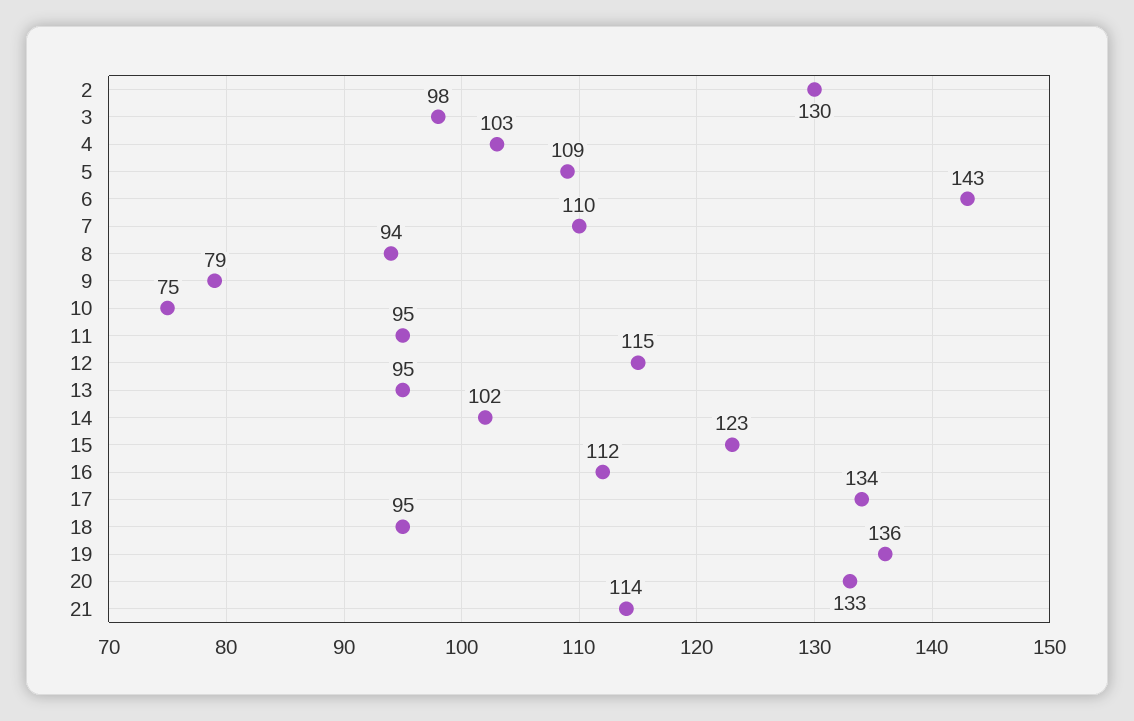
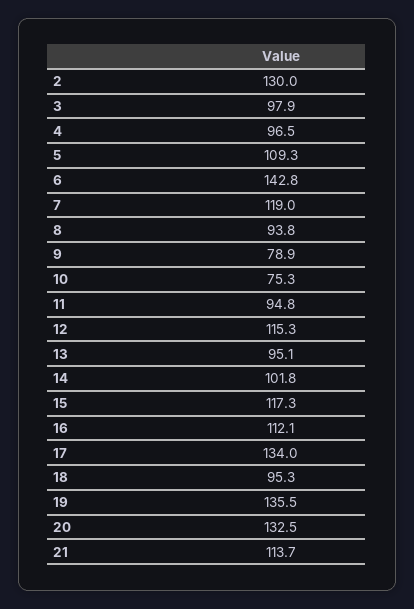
  {
    "2": 130,
    "3": 97.9,
-   "4": 103,
+   "4": 96.5,
    "5": 109.3,
    "6": 142.8,
-   "7": 110,
+   "7": 119,
    "8": 93.8,
    "9": 78.9,
    "10": 75.3,
    "11": 94.8,
    "12": 115.3,
    "13": 95.1,
    "14": 101.8,
-   "15": 123,
+   "15": 117.3,
    "16": 112.1,
    "17": 134,
    "18": 95.3,
    "19": 135.5,
    "20": 132.5,
    "21": 113.7
  }

